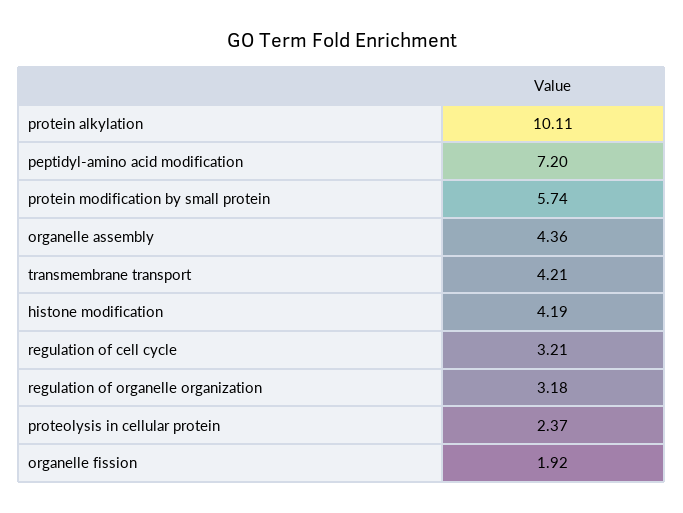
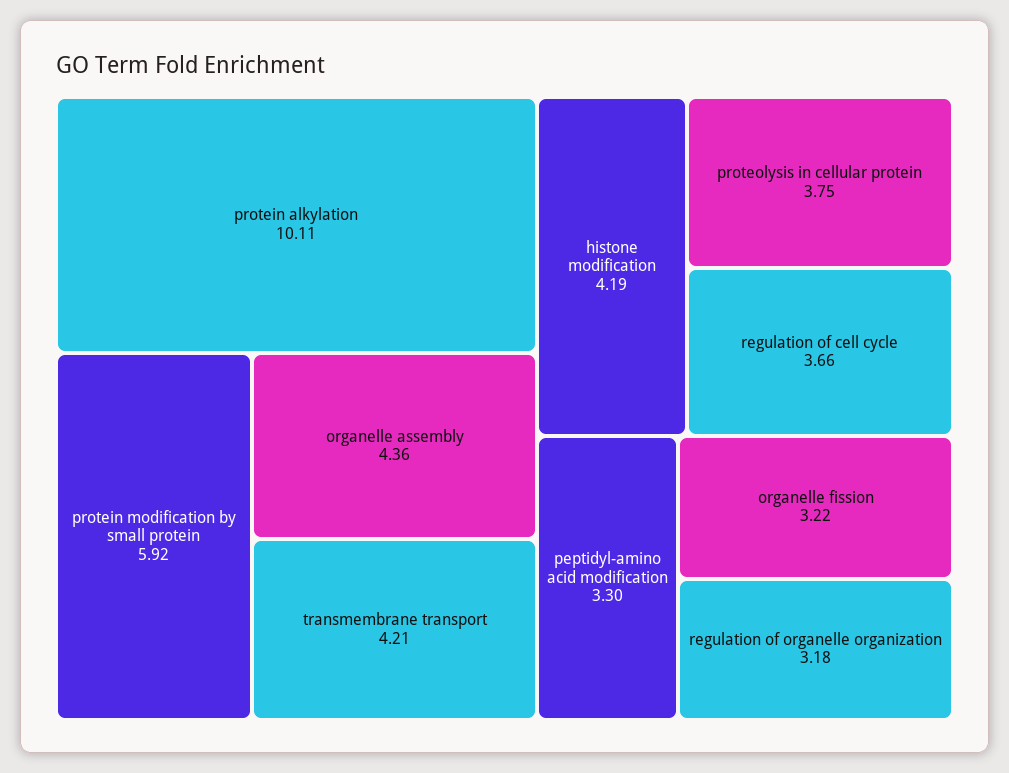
  {
    "protein alkylation": 10.11,
-   "peptidyl-amino acid modification": 7.2,
+   "peptidyl-amino acid modification": 3.3,
-   "protein modification by small protein": 5.74,
+   "protein modification by small protein": 5.92,
    "organelle assembly": 4.36,
    "transmembrane transport": 4.21,
    "histone modification": 4.19,
-   "regulation of cell cycle": 3.21,
+   "regulation of cell cycle": 3.66,
    "regulation of organelle organization": 3.18,
-   "proteolysis in cellular protein": 2.37,
+   "proteolysis in cellular protein": 3.75,
-   "organelle fission": 1.92
+   "organelle fission": 3.22
  }

